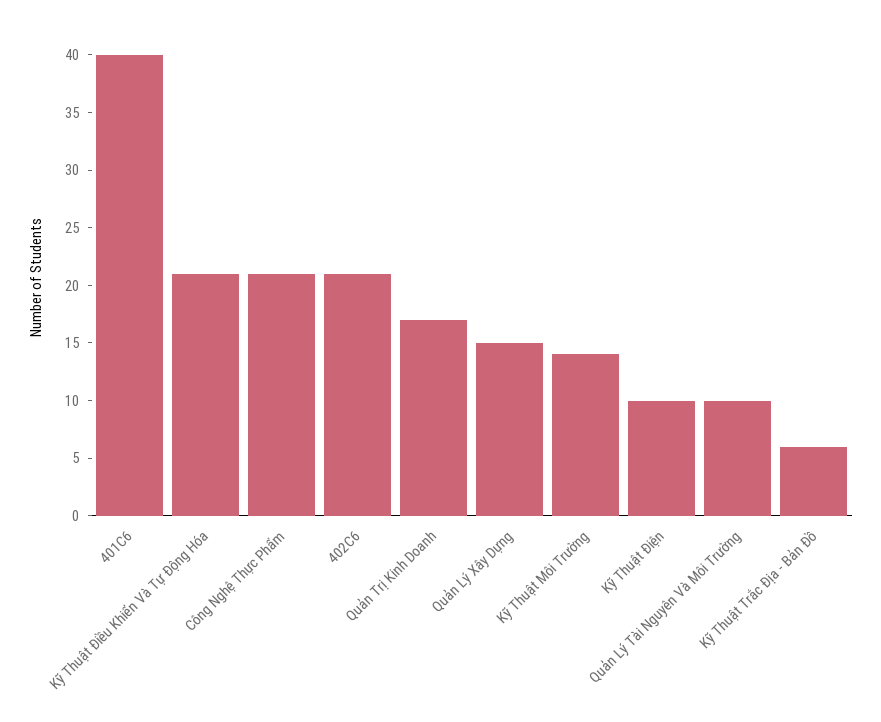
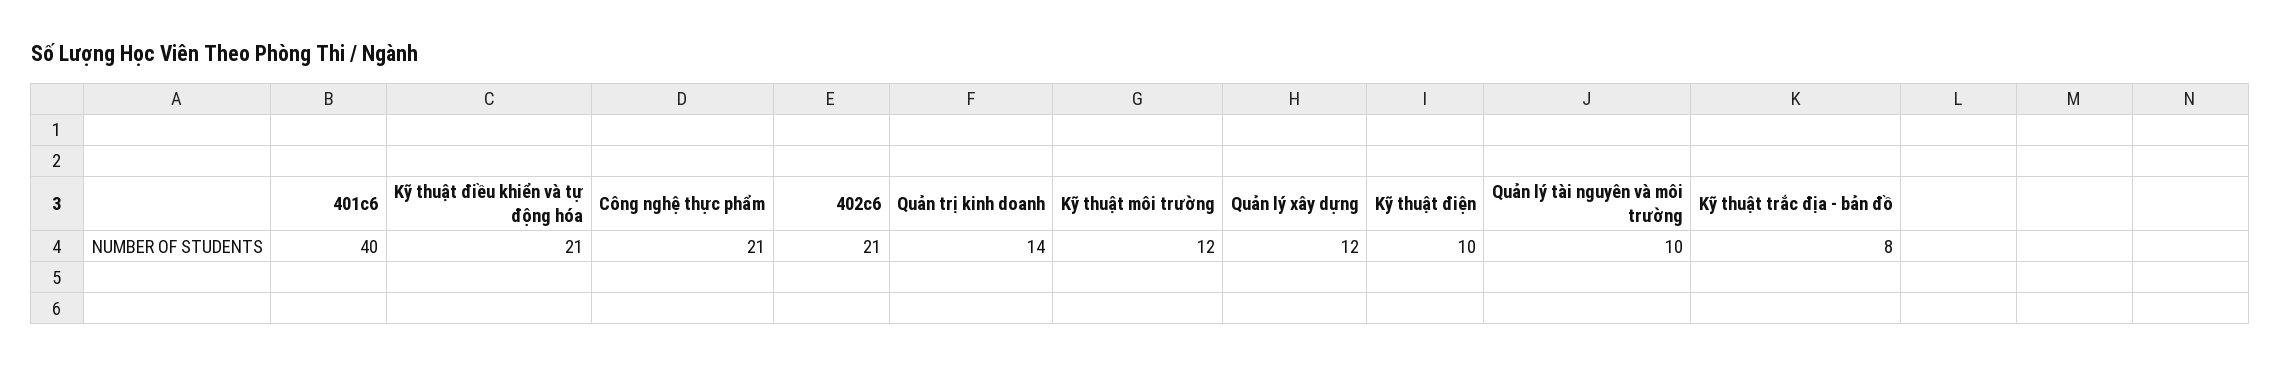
  {
    "401C6": 40,
    "Kỹ Thuật Điều Khiển Và Tự Động Hóa": 21,
    "Công Nghệ Thực Phẩm": 21,
    "402C6": 21,
-   "Quản Trị Kinh Doanh": 17,
+   "Quản Trị Kinh Doanh": 14,
-   "Quản Lý Xây Dựng": 15,
+   "Quản Lý Xây Dựng": 12,
-   "Kỹ Thuật Môi Trường": 14,
+   "Kỹ Thuật Môi Trường": 12,
    "Kỹ Thuật Điện": 10,
    "Quản Lý Tài Nguyên Và Môi Trường": 10,
-   "Kỹ Thuật Trắc Địa - Bản Đồ": 6
+   "Kỹ Thuật Trắc Địa - Bản Đồ": 8
  }

